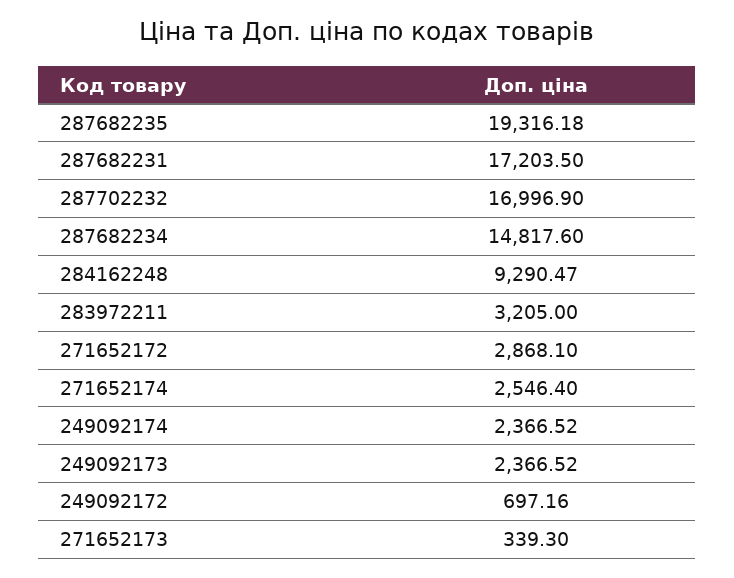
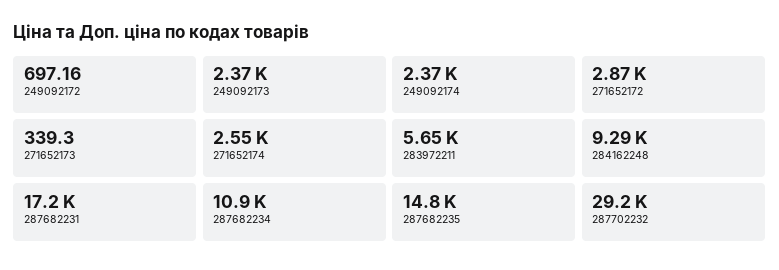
  {
-   "287682235": 19316.18,
+   "287682235": 14800,
    "287682231": 17203.5,
-   "287702232": 16996.9,
+   "287702232": 29200,
-   "287682234": 14817.6,
+   "287682234": 10900,
    "284162248": 9290.47,
-   "283972211": 3205,
+   "283972211": 5650,
    "271652172": 2868.1,
    "271652174": 2546.4,
    "249092174": 2366.52,
    "249092173": 2366.52,
    "249092172": 697.16,
    "271652173": 339.3
  }

